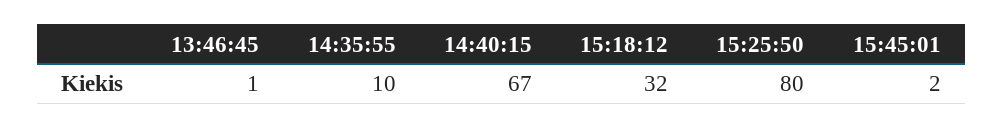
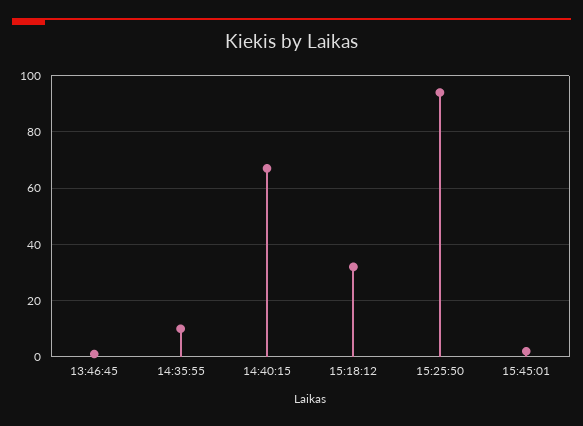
  {
    "13:46:45": 1,
    "14:35:55": 10,
    "14:40:15": 67,
    "15:18:12": 32,
-   "15:25:50": 80,
+   "15:25:50": 95,
    "15:45:01": 2
  }

